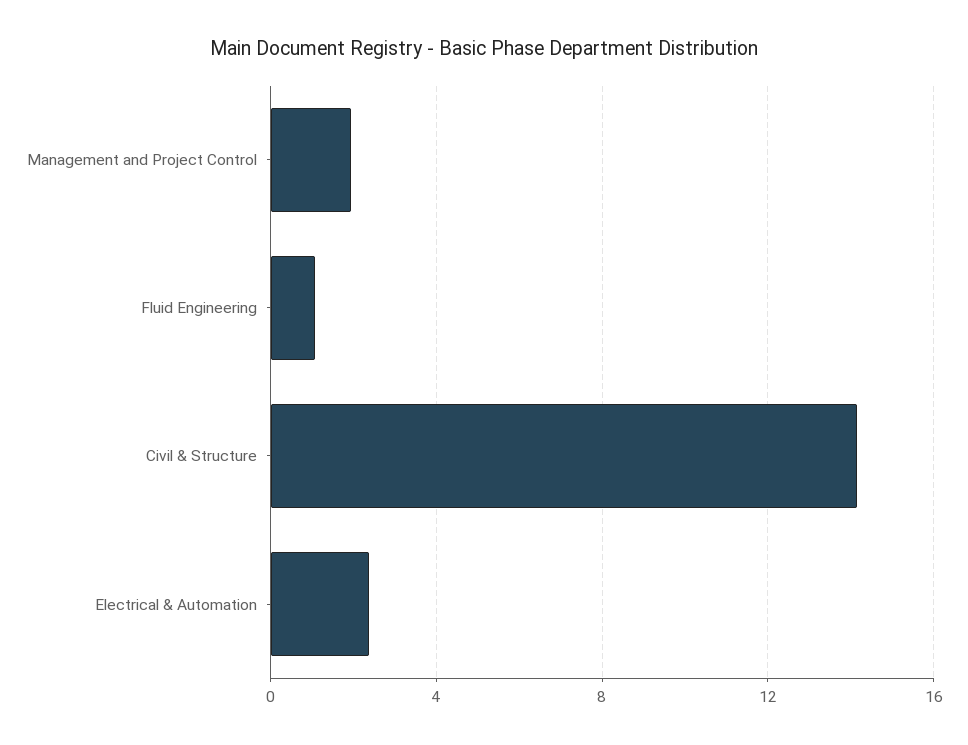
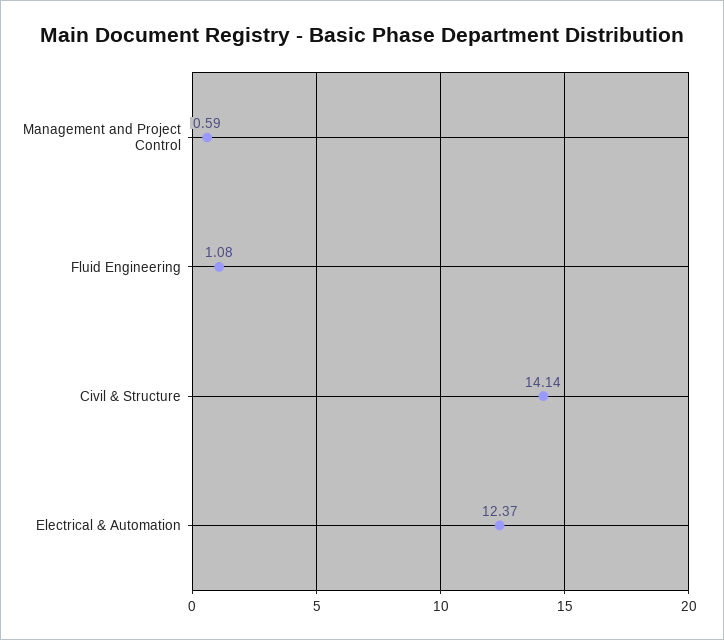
  {
-   "Management and Project Control": 2,
+   "Management and Project Control": 0.59,
    "Fluid Engineering": 1.08,
    "Civil & Structure": 14.14,
-   "Electrical & Automation": 2.5
+   "Electrical & Automation": 12.37
  }

